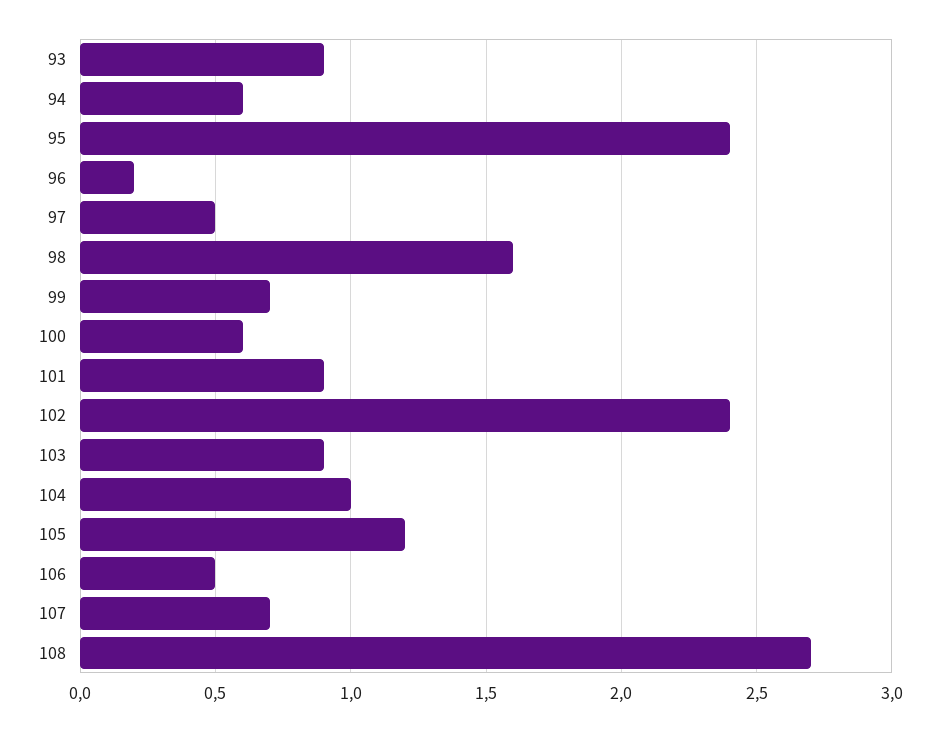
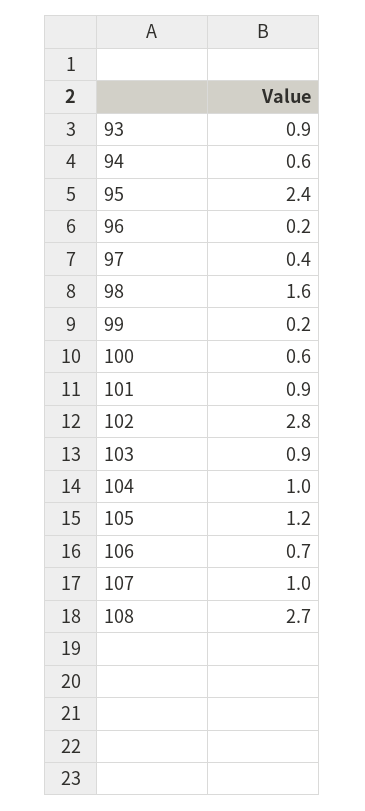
  {
    "93": 0.9,
    "94": 0.6,
    "95": 2.4,
    "96": 0.2,
-   "97": 0.5,
+   "97": 0.4,
    "98": 1.6,
-   "99": 0.7,
+   "99": 0.2,
    "100": 0.6,
    "101": 0.9,
-   "102": 2.4,
+   "102": 2.8,
    "103": 0.9,
    "104": 1,
    "105": 1.2,
-   "106": 0.5,
+   "106": 0.7,
-   "107": 0.7,
+   "107": 1,
    "108": 2.7
  }

